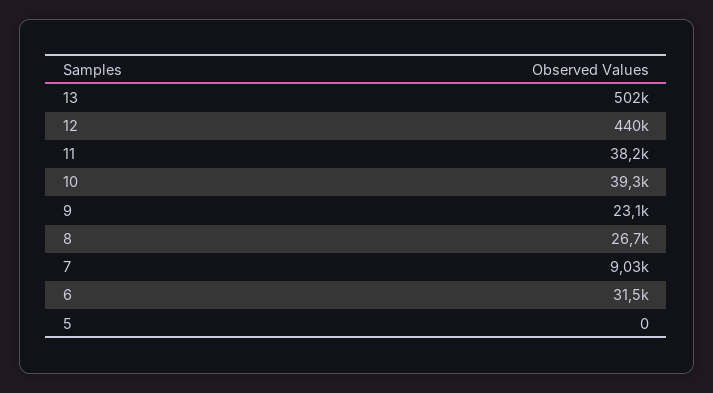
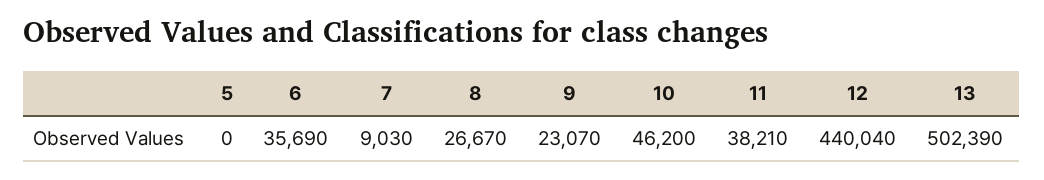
  {
    "13": 502390,
    "12": 440040,
    "11": 38210,
-   "10": 39300,
+   "10": 46200,
    "9": 23070,
    "8": 26670,
    "7": 9030,
-   "6": 31500,
+   "6": 35690,
    "5": 0
  }

